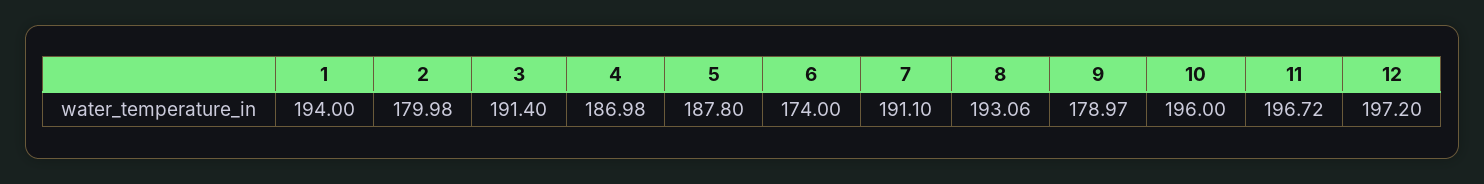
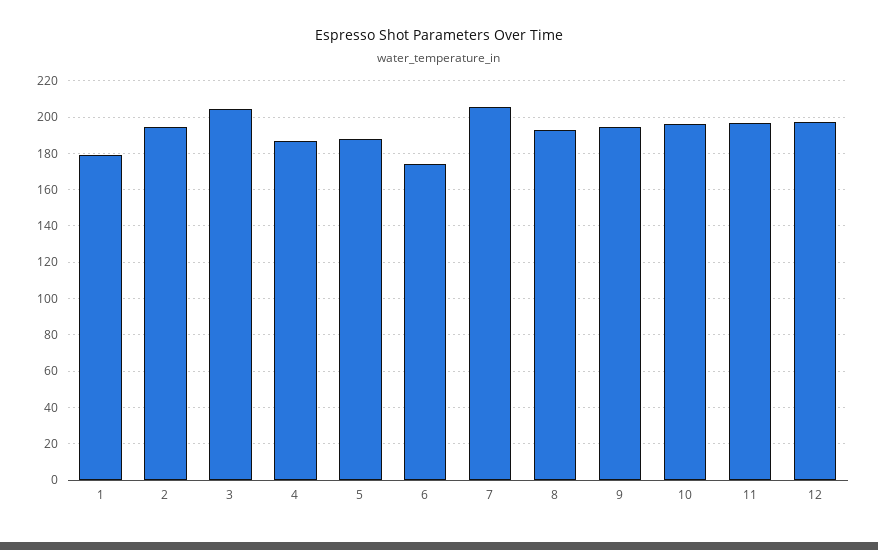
  {
-   "1": 194,
+   "1": 180,
-   "2": 179.98,
+   "2": 195,
-   "3": 191.4,
+   "3": 205,
    "4": 186.98,
    "5": 187.8,
    "6": 174,
-   "7": 191.1,
+   "7": 205,
    "8": 193.06,
-   "9": 178.97,
+   "9": 195,
    "10": 196,
    "11": 196.72,
    "12": 197.2
  }

